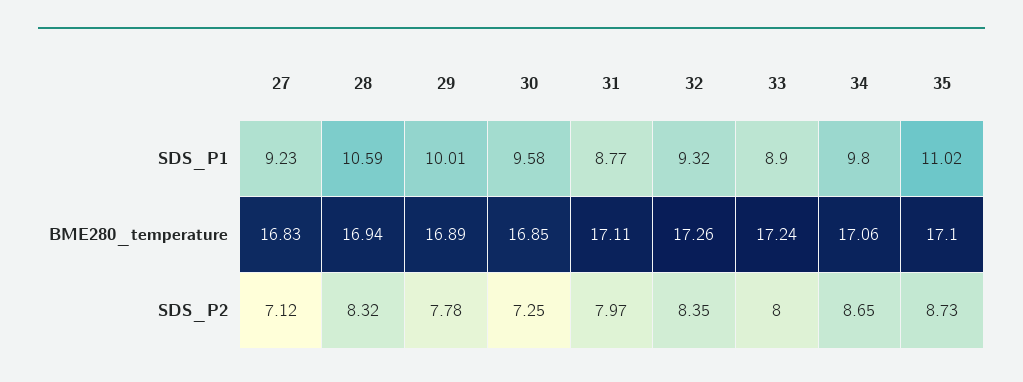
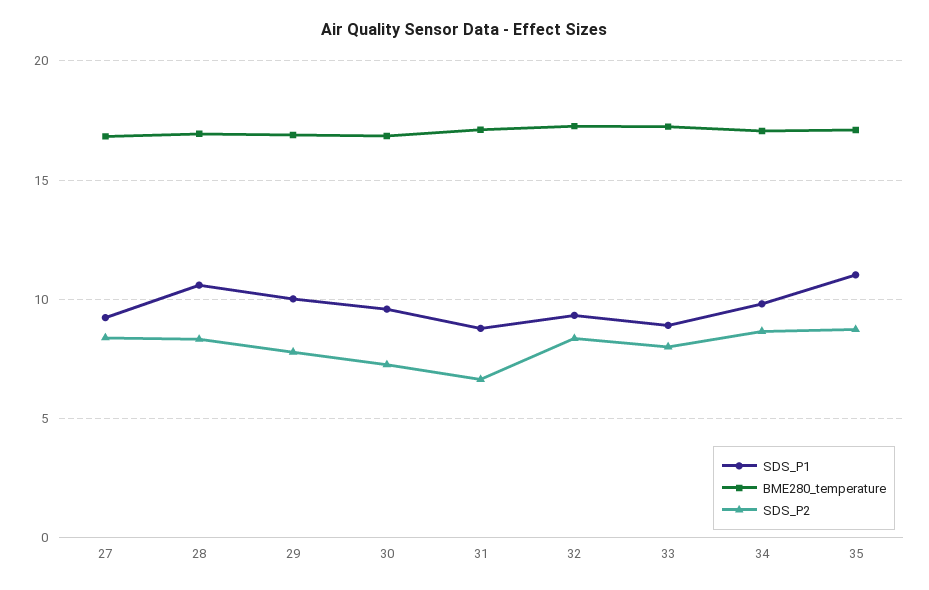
  {
    "SDS_P1": {
      "27": 9.23,
      "28": 10.59,
      "29": 10.01,
      "30": 9.58,
      "31": 8.77,
      "32": 9.32,
      "33": 8.9,
      "34": 9.8,
      "35": 11.02
    },
    "BME280_temperature": {
      "27": 16.83,
      "28": 16.94,
      "29": 16.89,
      "30": 16.85,
      "31": 17.11,
      "32": 17.26,
      "33": 17.24,
      "34": 17.06,
      "35": 17.1
    },
    "SDS_P2": {
-     "27": 7.12,
+     "27": 8.5,
      "28": 8.32,
      "29": 7.78,
      "30": 7.25,
-     "31": 7.97,
+     "31": 6.5,
      "32": 8.35,
      "33": 8,
      "34": 8.65,
      "35": 8.73
    }
  }

